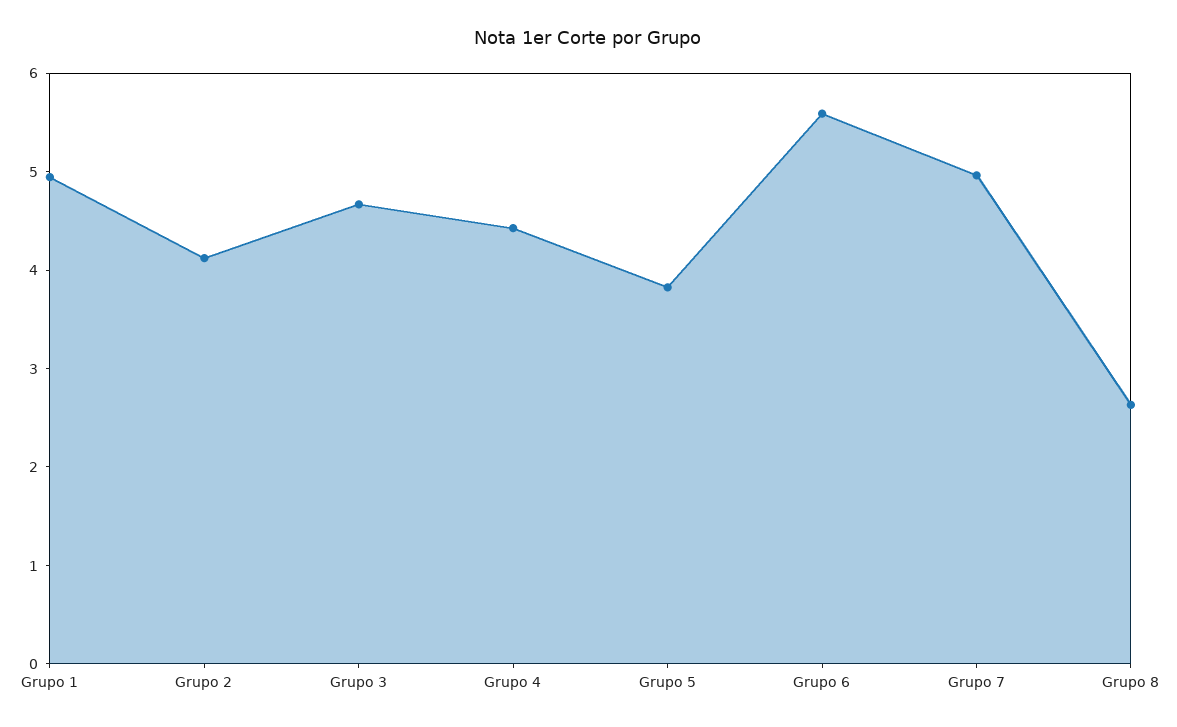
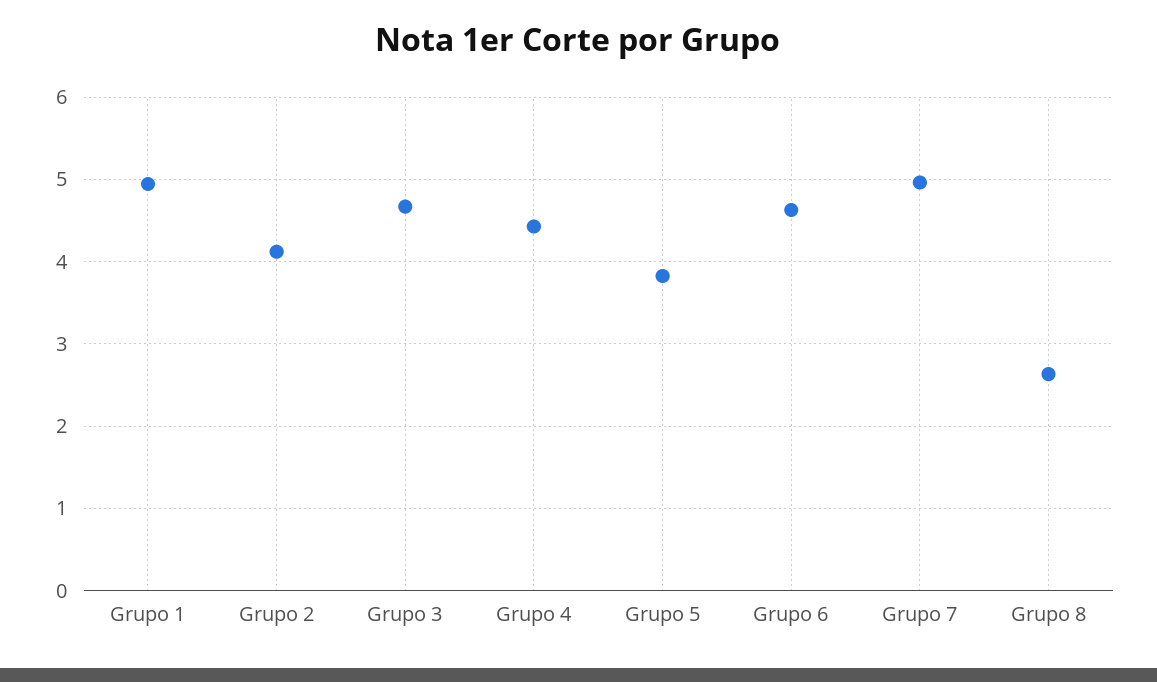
  {
    "Grupo 1": 4.9,
    "Grupo 2": 4.1,
    "Grupo 3": 4.7,
    "Grupo 4": 4.4,
    "Grupo 5": 3.8,
-   "Grupo 6": 5.6,
+   "Grupo 6": 4.6,
    "Grupo 7": 5,
    "Grupo 8": 2.6
  }

